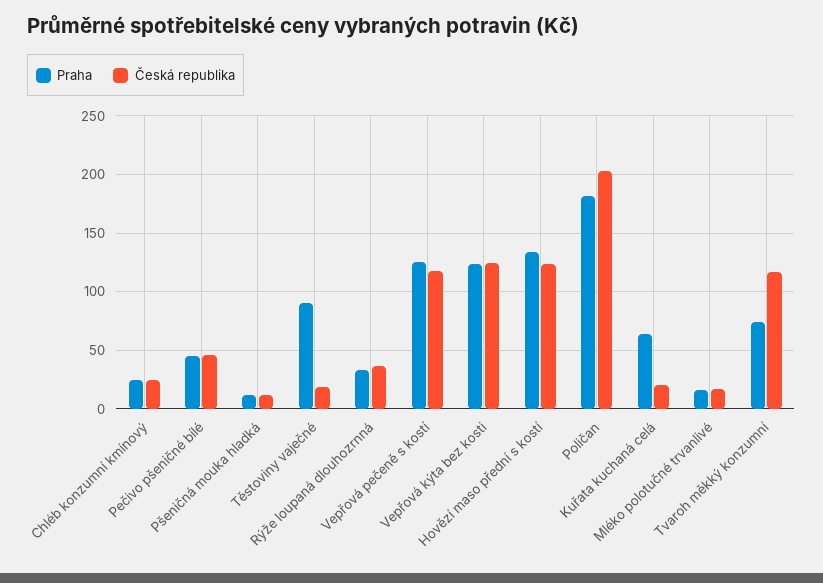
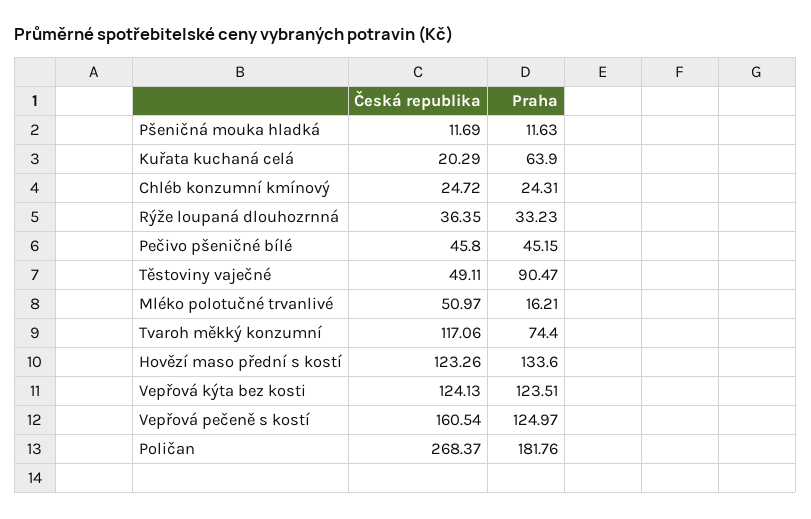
  {
    "Praha": {
      "Chléb konzumní kmínový": 24.31,
      "Pečivo pšeničné bílé": 45.15,
      "Pšeničná mouka hladká": 11.63,
      "Těstoviny vaječné": 90.47,
      "Rýže loupaná dlouhozrnná": 33.23,
      "Vepřová pečeně s kostí": 124.97,
      "Vepřová kýta bez kosti": 123.51,
      "Hovězí maso přední s kostí": 133.6,
      "Poličan": 181.76,
      "Kuřata kuchaná celá": 63.9,
      "Mléko polotučné trvanlivé": 16.21,
      "Tvaroh měkký konzumní": 74.4
    },
    "Česká republika": {
      "Chléb konzumní kmínový": 24.72,
      "Pečivo pšeničné bílé": 45.8,
      "Pšeničná mouka hladká": 11.69,
-     "Těstoviny vaječné": 20,
+     "Těstoviny vaječné": 49.11,
      "Rýže loupaná dlouhozrnná": 36.35,
-     "Vepřová pečeně s kostí": 120,
+     "Vepřová pečeně s kostí": 160.54,
      "Vepřová kýta bez kosti": 124.13,
      "Hovězí maso přední s kostí": 123.26,
-     "Poličan": 200,
+     "Poličan": 268.37,
      "Kuřata kuchaná celá": 20.29,
-     "Mléko polotučné trvanlivé": 20,
+     "Mléko polotučné trvanlivé": 50.97,
      "Tvaroh měkký konzumní": 117.06
    }
  }

